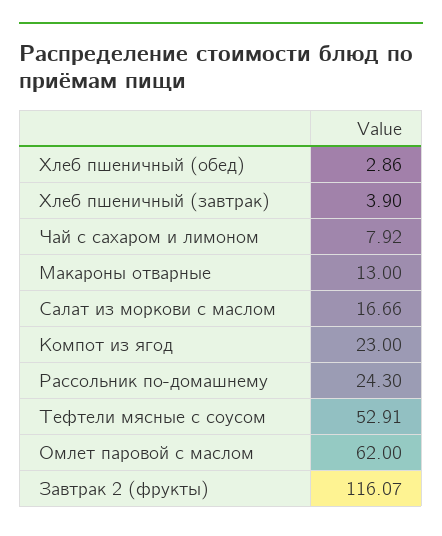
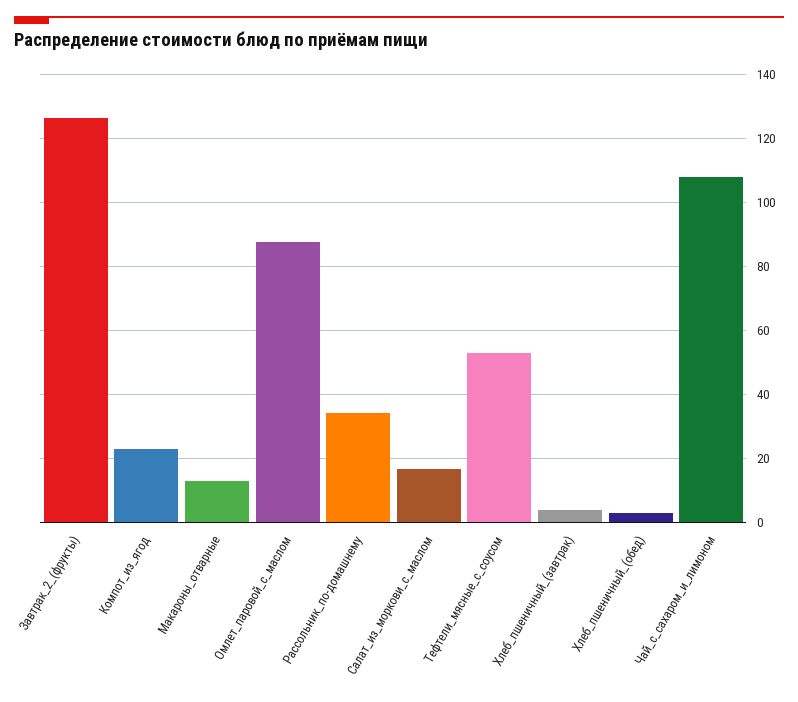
  {
    "Хлеб пшеничный (обед)": 2.86,
    "Хлеб пшеничный (завтрак)": 3.9,
-   "Чай с сахаром и лимоном": 7.92,
+   "Чай с сахаром и лимоном": 108,
    "Макароны отварные": 13,
    "Салат из моркови с маслом": 16.66,
    "Компот из ягод": 23,
-   "Рассольник по-домашнему": 24.3,
+   "Рассольник по-домашнему": 34,
    "Тефтели мясные с соусом": 52.91,
-   "Омлет паровой с маслом": 62,
+   "Омлет паровой с маслом": 88,
-   "Завтрак 2 (фрукты)": 116.07
+   "Завтрак 2 (фрукты)": 126
  }

